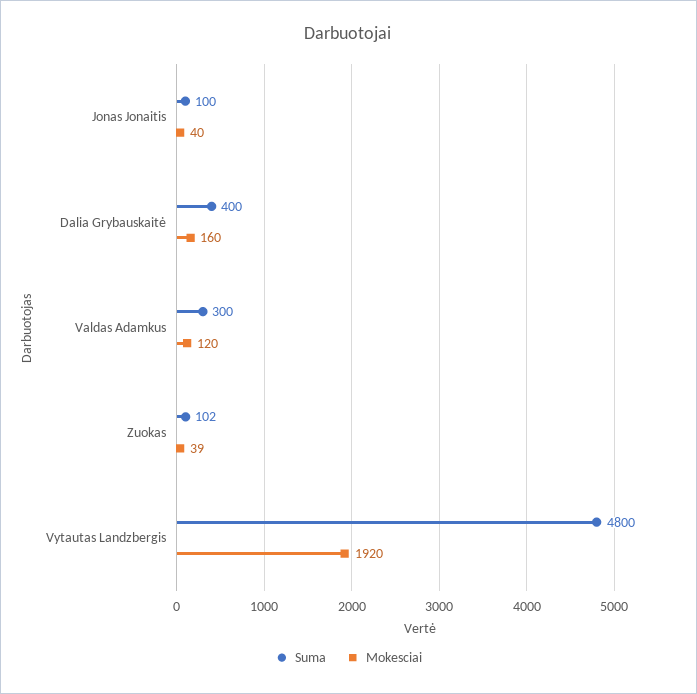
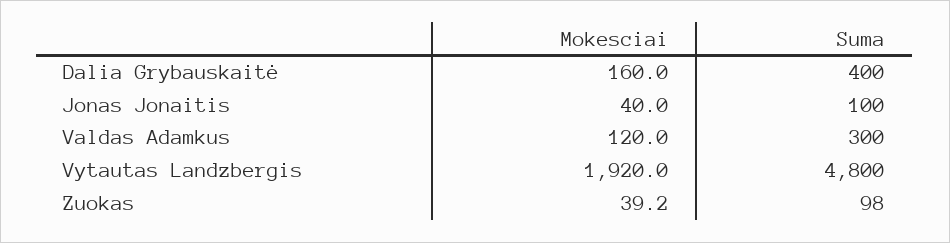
  {
    "Suma": {
      "Jonas Jonaitis": 100,
      "Dalia Grybauskaitė": 400,
      "Valdas Adamkus": 300,
-     "Zuokas": 102,
+     "Zuokas": 98,
      "Vytautas Landzbergis": 4800
    },
    "Mokesciai": {
      "Jonas Jonaitis": 40,
      "Dalia Grybauskaitė": 160,
      "Valdas Adamkus": 120,
      "Zuokas": 39.2,
      "Vytautas Landzbergis": 1920
    }
  }

